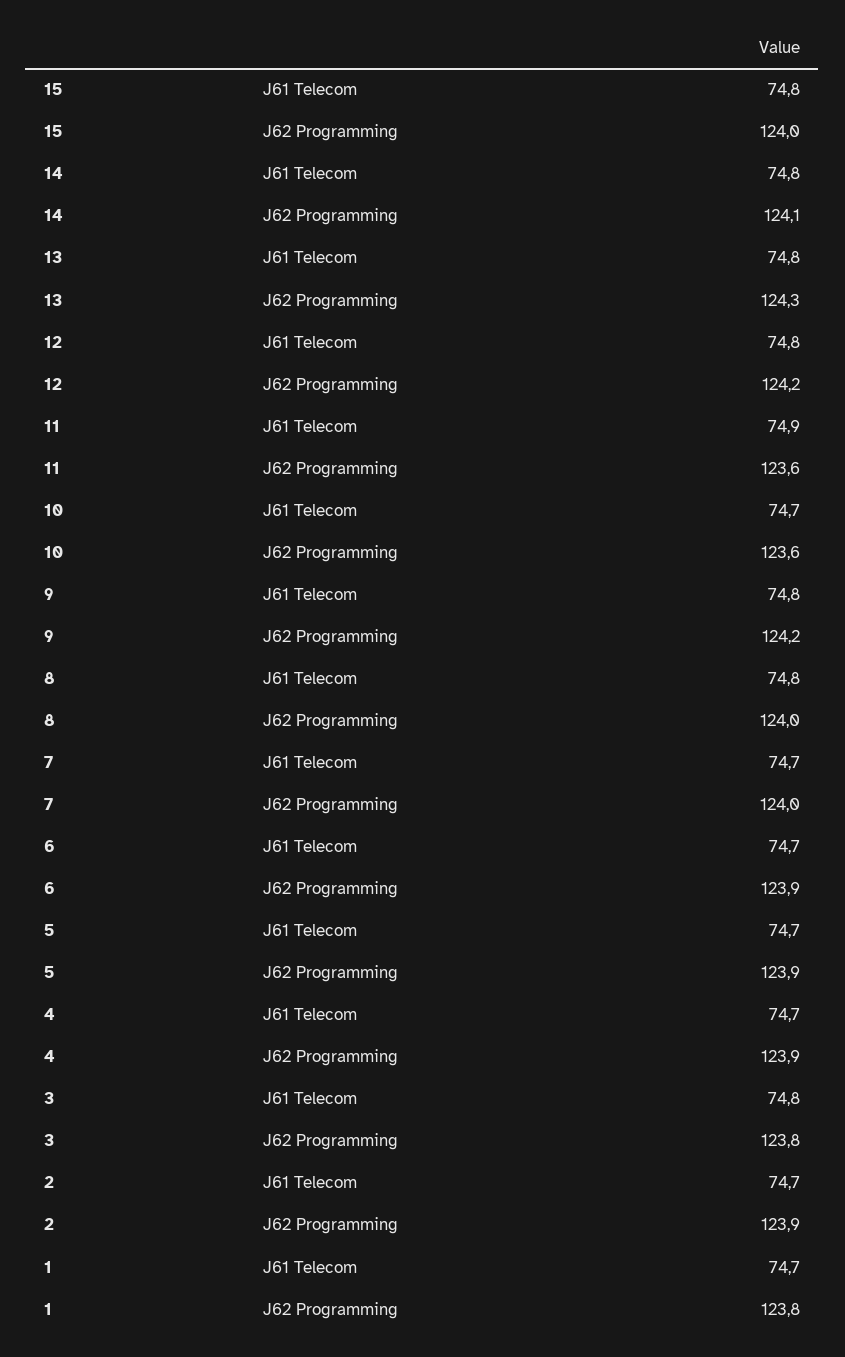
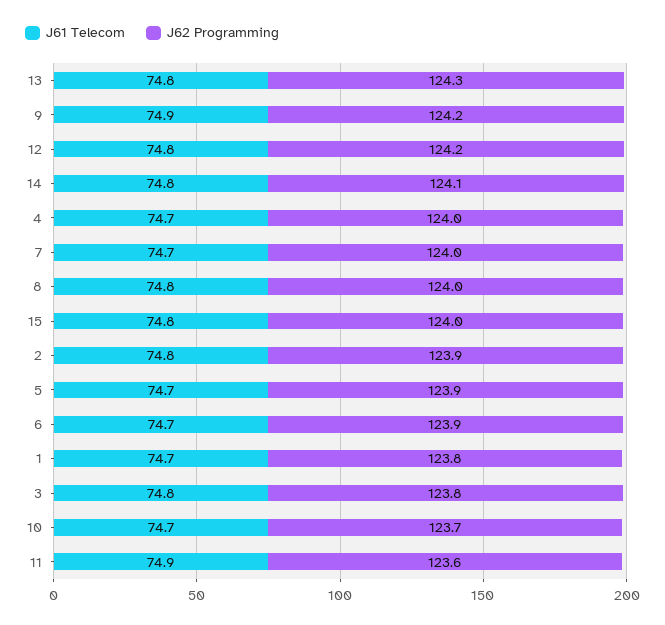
  {
    "J61 Telecom": {
      "15": 74.8,
      "14": 74.8,
      "13": 74.8,
      "12": 74.8,
      "11": 74.9,
      "10": 74.7,
-     "9": 74.8,
+     "9": 74.9,
      "8": 74.8,
      "7": 74.7,
      "6": 74.7,
      "5": 74.7,
      "4": 74.7,
      "3": 74.8,
-     "2": 74.7,
+     "2": 74.8,
      "1": 74.7
    },
    "J62 Programming": {
      "15": 124,
      "14": 124.1,
      "13": 124.3,
      "12": 124.2,
      "11": 123.6,
-     "10": 123.6,
+     "10": 123.7,
      "9": 124.2,
      "8": 124,
      "7": 124,
      "6": 123.9,
      "5": 123.9,
-     "4": 123.9,
+     "4": 124,
      "3": 123.8,
      "2": 123.9,
      "1": 123.8
    }
  }

